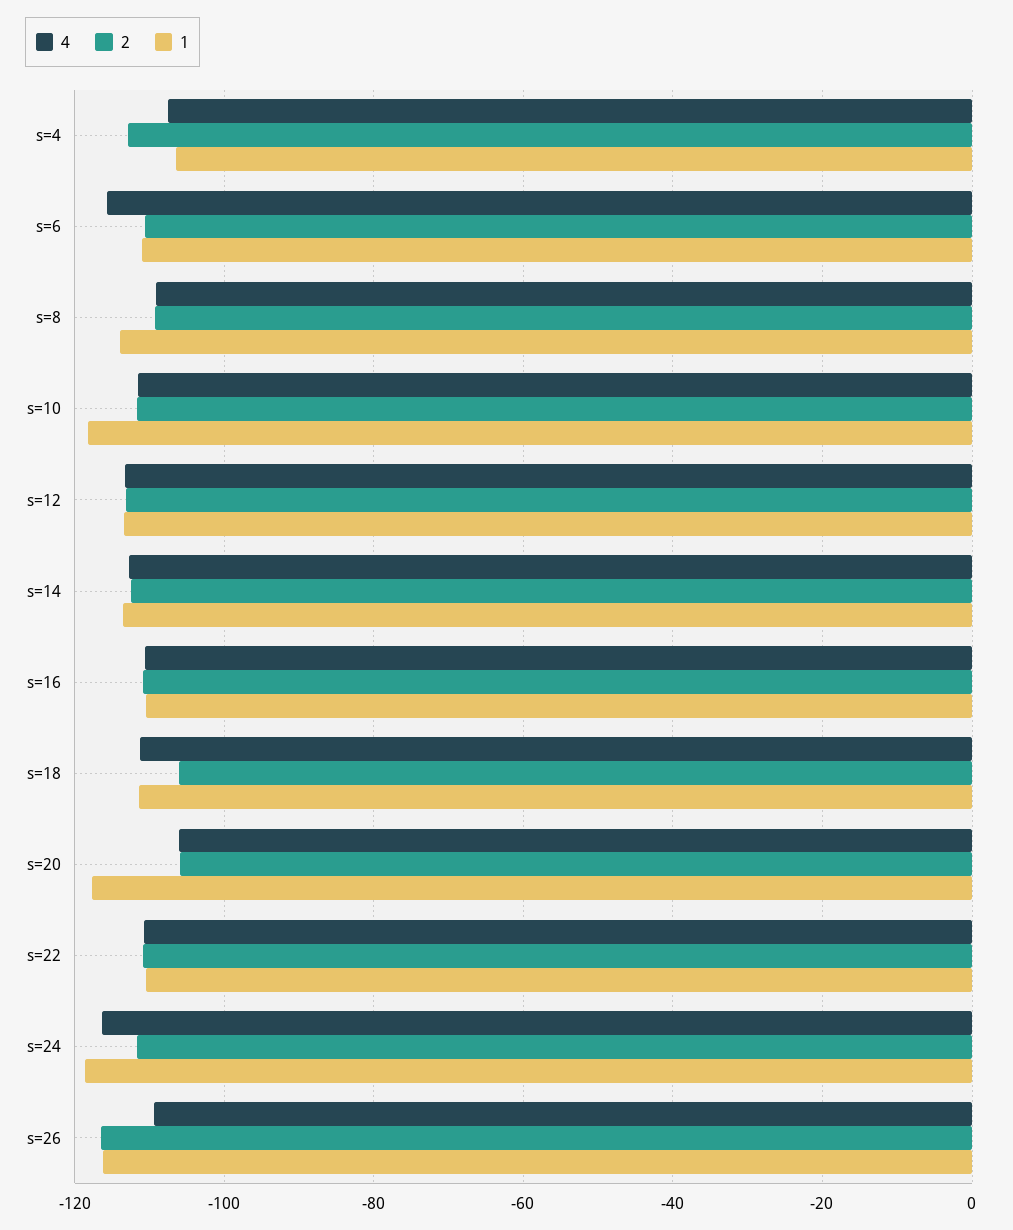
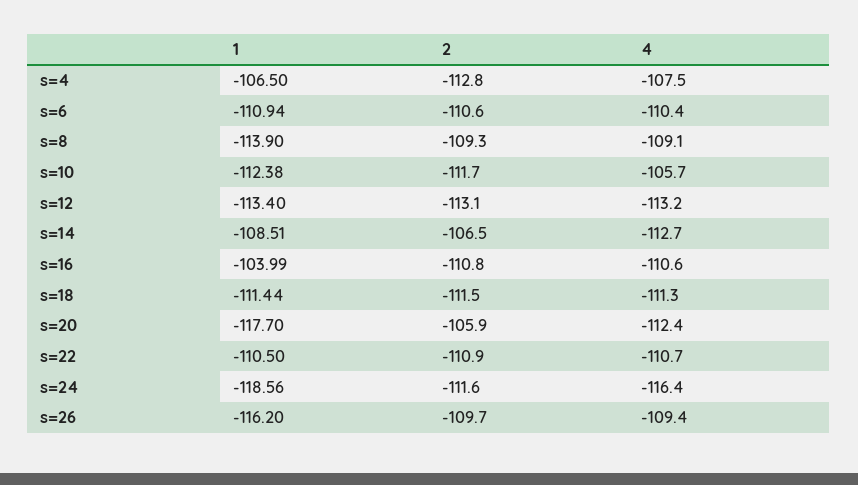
  {
    "4": {
      "s=4": -107.5,
-     "s=6": -116,
+     "s=6": -110.4,
      "s=8": -109.1,
-     "s=10": -112,
+     "s=10": -105.7,
      "s=12": -113.2,
      "s=14": -112.7,
      "s=16": -110.6,
      "s=18": -111.3,
-     "s=20": -106,
+     "s=20": -112.4,
      "s=22": -110.7,
      "s=24": -116.4,
      "s=26": -109.4
    },
    "2": {
      "s=4": -112.8,
      "s=6": -110.6,
      "s=8": -109.3,
      "s=10": -111.7,
      "s=12": -113.1,
-     "s=14": -112,
+     "s=14": -106.5,
      "s=16": -110.8,
-     "s=18": -106,
+     "s=18": -111.5,
      "s=20": -105.9,
      "s=22": -110.9,
      "s=24": -111.6,
-     "s=26": -116
+     "s=26": -109.7
    },
    "1": {
      "s=4": -106.5,
      "s=6": -110.94,
      "s=8": -113.9,
-     "s=10": -118,
+     "s=10": -112.38,
      "s=12": -113.4,
-     "s=14": -114,
+     "s=14": -108.51,
-     "s=16": -110,
+     "s=16": -103.99,
      "s=18": -111.44,
      "s=20": -117.7,
      "s=22": -110.5,
      "s=24": -118.56,
      "s=26": -116.2
    }
  }

